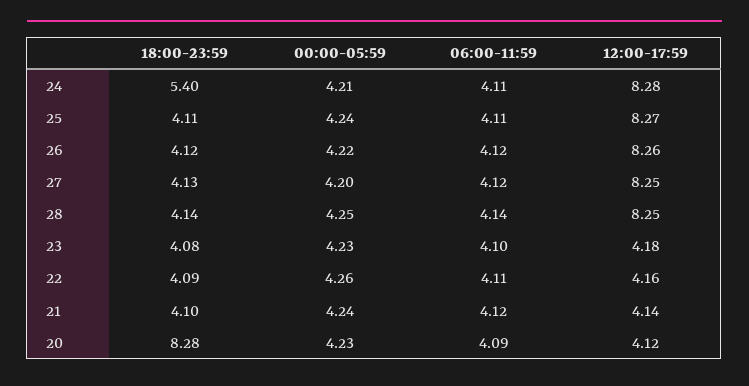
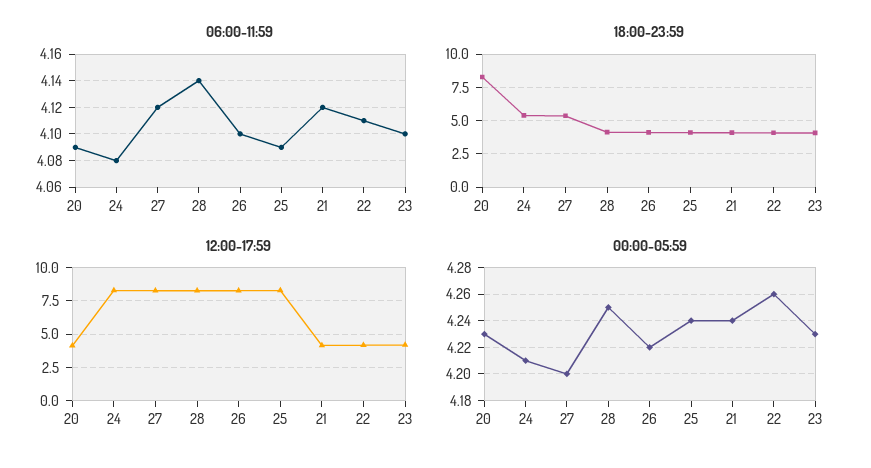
  {
    "18:00-23:59": {
      "24": 5.4,
      "25": 4.11,
      "26": 4.12,
-     "27": 4.13,
+     "27": 5.5,
      "28": 4.14,
      "23": 4.08,
      "22": 4.09,
      "21": 4.1,
      "20": 8.28
    },
    "00:00-05:59": {
      "24": 4.21,
      "25": 4.24,
      "26": 4.22,
      "27": 4.2,
      "28": 4.25,
      "23": 4.23,
      "22": 4.26,
      "21": 4.24,
      "20": 4.23
    },
    "06:00-11:59": {
-     "24": 4.11,
+     "24": 4.08,
-     "25": 4.11,
+     "25": 4.09,
-     "26": 4.12,
+     "26": 4.1,
      "27": 4.12,
      "28": 4.14,
      "23": 4.1,
      "22": 4.11,
      "21": 4.12,
      "20": 4.09
    },
    "12:00-17:59": {
      "24": 8.28,
      "25": 8.27,
      "26": 8.26,
      "27": 8.25,
      "28": 8.25,
      "23": 4.18,
      "22": 4.16,
      "21": 4.14,
      "20": 4.12
    }
  }

